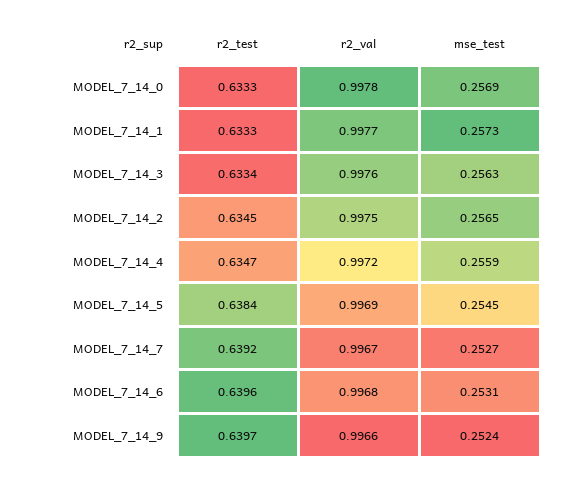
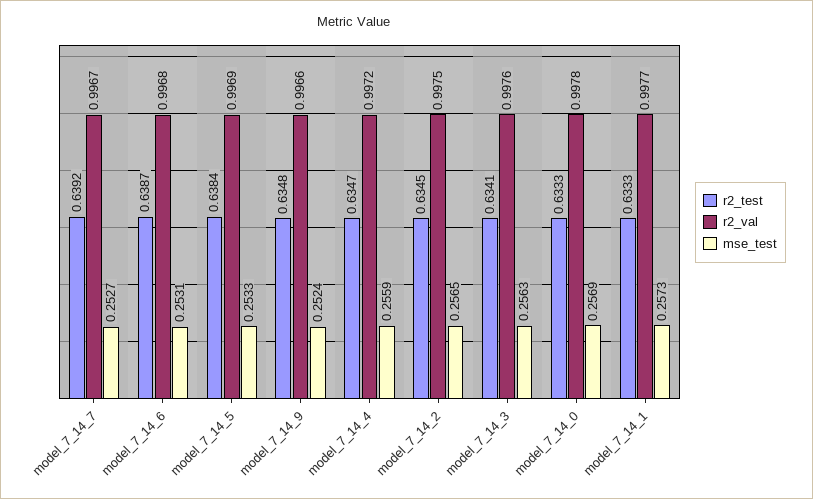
  {
    "r2_test": {
      "MODEL_7_14_0": 0.6333,
      "MODEL_7_14_1": 0.6333,
-     "MODEL_7_14_3": 0.6334,
+     "MODEL_7_14_3": 0.6341,
      "MODEL_7_14_2": 0.6345,
      "MODEL_7_14_4": 0.6347,
      "MODEL_7_14_5": 0.6384,
      "MODEL_7_14_7": 0.6392,
-     "MODEL_7_14_6": 0.6396,
+     "MODEL_7_14_6": 0.6387,
-     "MODEL_7_14_9": 0.6397
+     "MODEL_7_14_9": 0.6348
    },
    "r2_val": {
      "MODEL_7_14_0": 0.9978,
      "MODEL_7_14_1": 0.9977,
      "MODEL_7_14_3": 0.9976,
      "MODEL_7_14_2": 0.9975,
      "MODEL_7_14_4": 0.9972,
      "MODEL_7_14_5": 0.9969,
      "MODEL_7_14_7": 0.9967,
      "MODEL_7_14_6": 0.9968,
      "MODEL_7_14_9": 0.9966
    },
    "mse_test": {
      "MODEL_7_14_0": 0.2569,
      "MODEL_7_14_1": 0.2573,
      "MODEL_7_14_3": 0.2563,
      "MODEL_7_14_2": 0.2565,
      "MODEL_7_14_4": 0.2559,
-     "MODEL_7_14_5": 0.2545,
+     "MODEL_7_14_5": 0.2533,
      "MODEL_7_14_7": 0.2527,
      "MODEL_7_14_6": 0.2531,
      "MODEL_7_14_9": 0.2524
    }
  }

